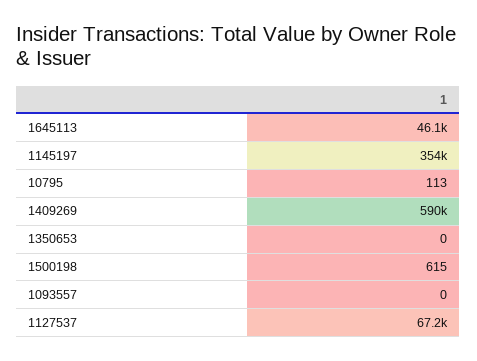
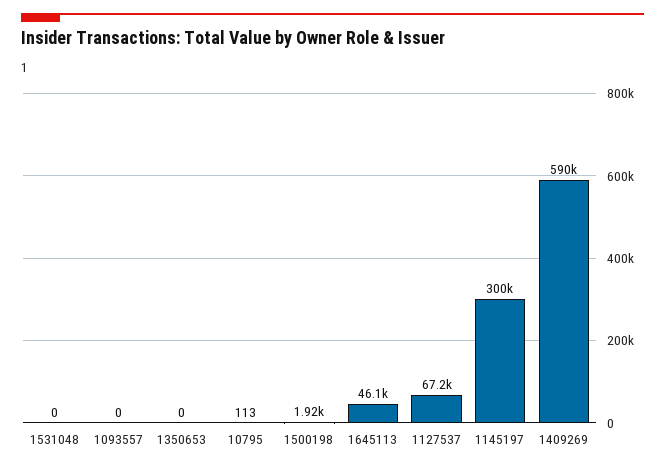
  {
    "1645113": 46100,
-   "1145197": 354000,
+   "1145197": 300000,
    "10795": 113,
    "1409269": 590000,
    "1350653": 0,
-   "1500198": 615,
+   "1500198": 1920,
    "1093557": 0,
-   "1127537": 67200
+   "1127537": 67200,
+   "1531048": 0
  }

